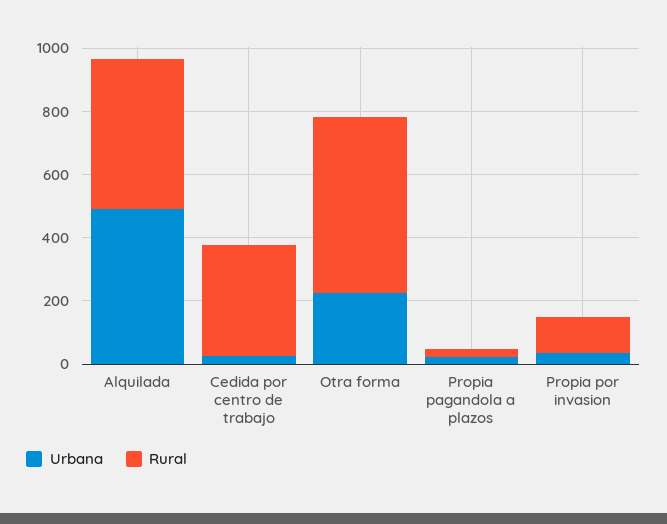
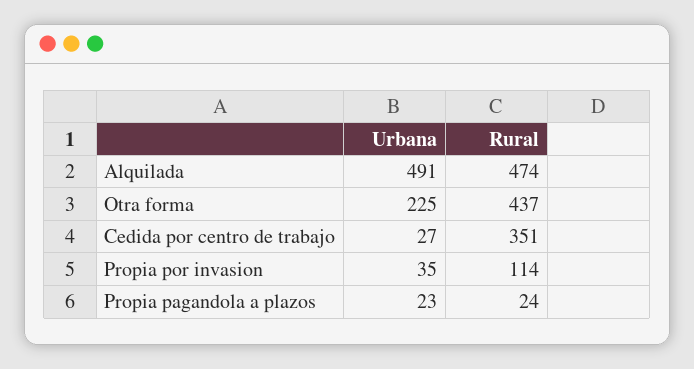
  {
    "Urbana": {
      "Alquilada": 491,
      "Cedida por centro de trabajo": 27,
      "Otra forma": 225,
      "Propia pagandola a plazos": 23,
      "Propia por invasion": 35
    },
    "Rural": {
      "Alquilada": 474,
      "Cedida por centro de trabajo": 351,
-     "Otra forma": 550,
+     "Otra forma": 437,
      "Propia pagandola a plazos": 24,
      "Propia por invasion": 114
    }
  }

